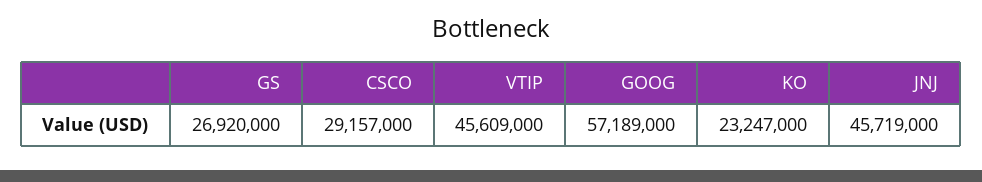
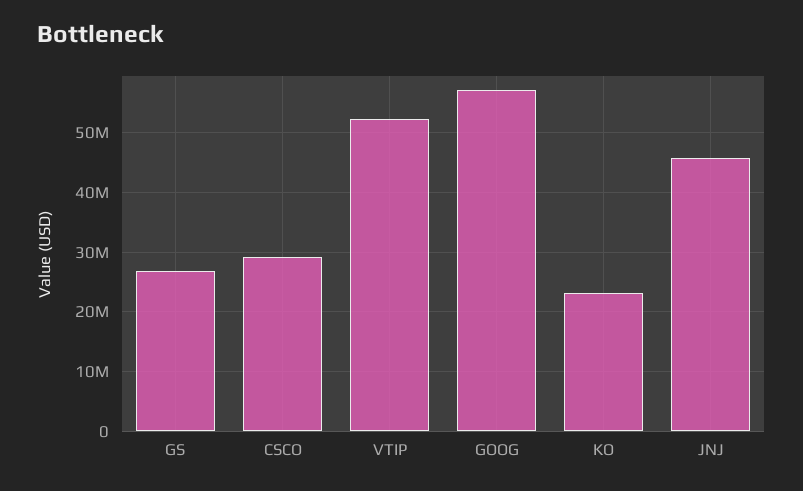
  {
    "GS": 26920000,
    "CSCO": 29157000,
-   "VTIP": 45609000,
+   "VTIP": 52000000,
    "GOOG": 57189000,
    "KO": 23247000,
    "JNJ": 45719000
  }

